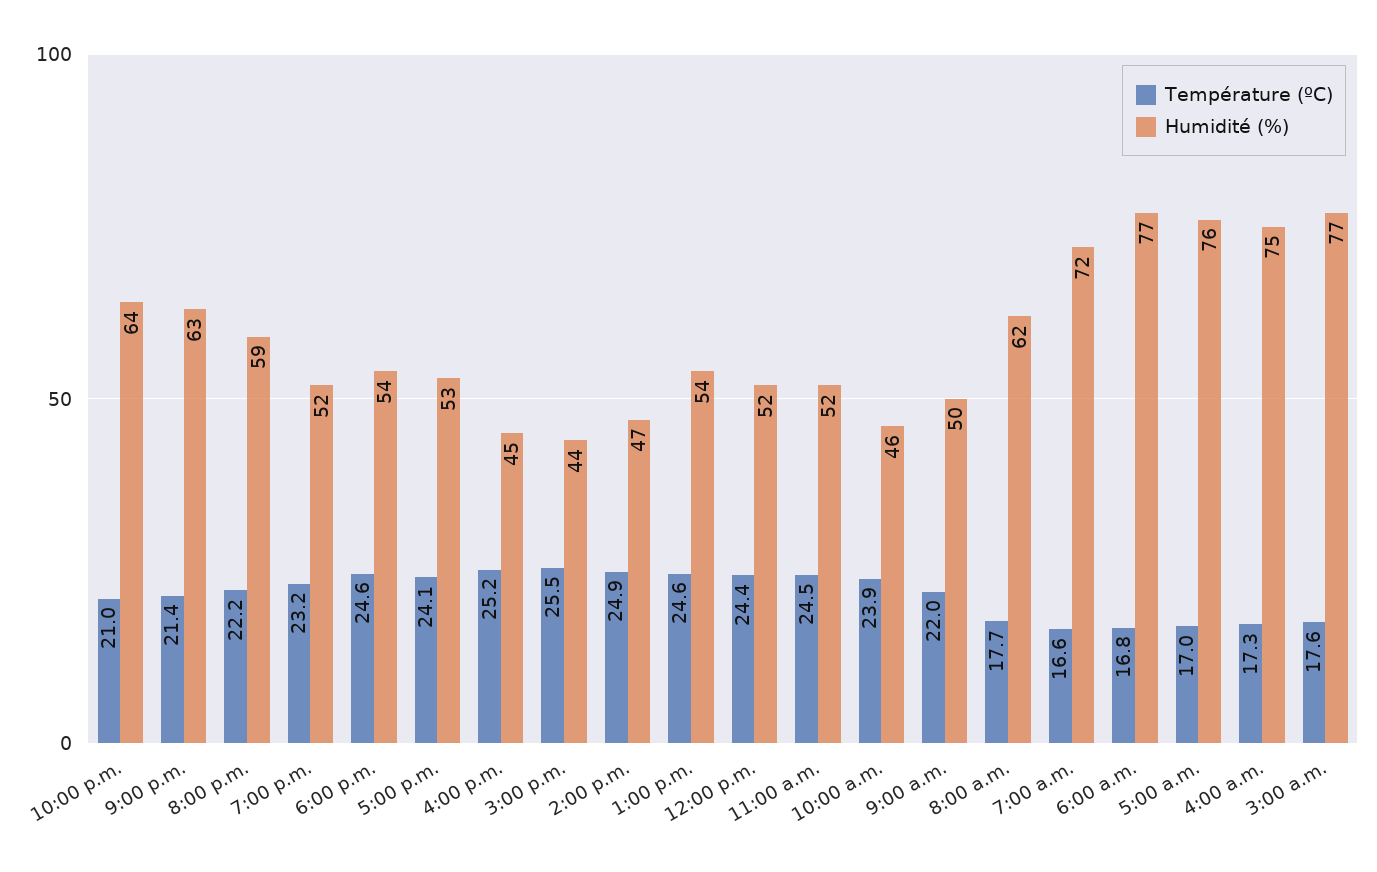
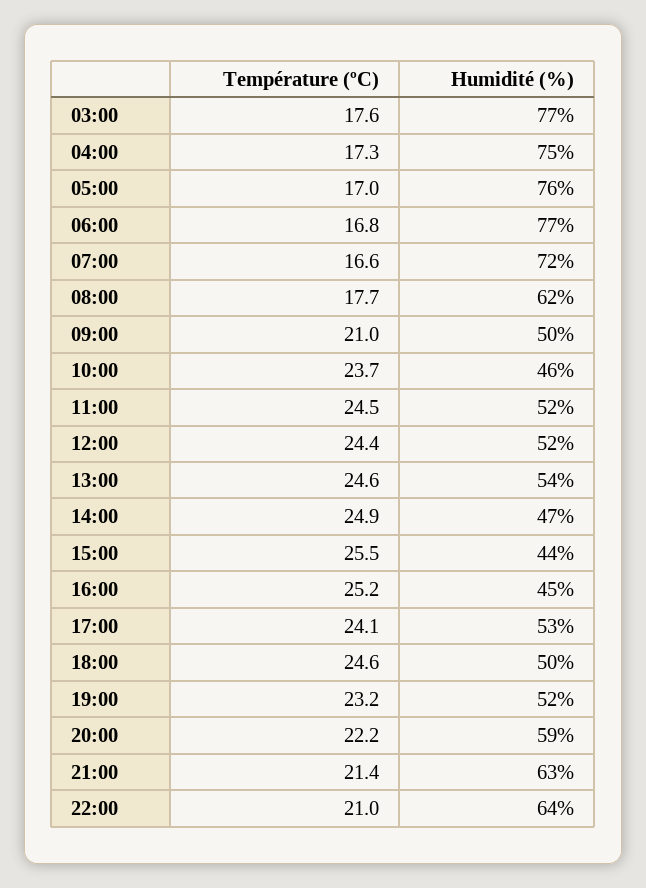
  {
    "Température (ºC)": {
      "10:00 p.m.": 21,
      "9:00 p.m.": 21.4,
      "8:00 p.m.": 22.2,
      "7:00 p.m.": 23.2,
      "6:00 p.m.": 24.6,
      "5:00 p.m.": 24.1,
      "4:00 p.m.": 25.2,
      "3:00 p.m.": 25.5,
      "2:00 p.m.": 24.9,
      "1:00 p.m.": 24.6,
      "12:00 p.m.": 24.4,
      "11:00 a.m.": 24.5,
-     "10:00 a.m.": 23.9,
+     "10:00 a.m.": 23.7,
-     "9:00 a.m.": 22,
+     "9:00 a.m.": 21,
      "8:00 a.m.": 17.7,
      "7:00 a.m.": 16.6,
      "6:00 a.m.": 16.8,
      "5:00 a.m.": 17,
      "4:00 a.m.": 17.3,
      "3:00 a.m.": 17.6
    },
    "Humidité (%)": {
      "10:00 p.m.": 64,
      "9:00 p.m.": 63,
      "8:00 p.m.": 59,
      "7:00 p.m.": 52,
-     "6:00 p.m.": 54,
+     "6:00 p.m.": 50,
      "5:00 p.m.": 53,
      "4:00 p.m.": 45,
      "3:00 p.m.": 44,
      "2:00 p.m.": 47,
      "1:00 p.m.": 54,
      "12:00 p.m.": 52,
      "11:00 a.m.": 52,
      "10:00 a.m.": 46,
      "9:00 a.m.": 50,
      "8:00 a.m.": 62,
      "7:00 a.m.": 72,
      "6:00 a.m.": 77,
      "5:00 a.m.": 76,
      "4:00 a.m.": 75,
      "3:00 a.m.": 77
    }
  }

